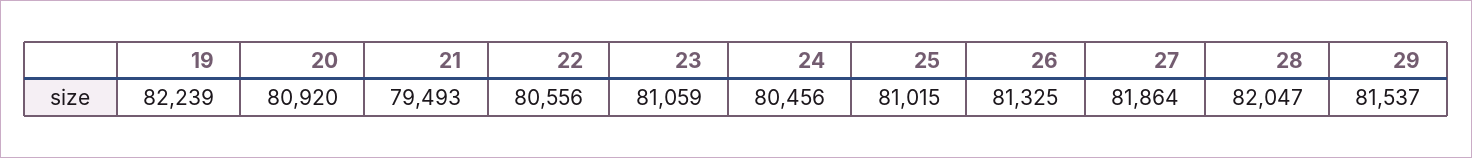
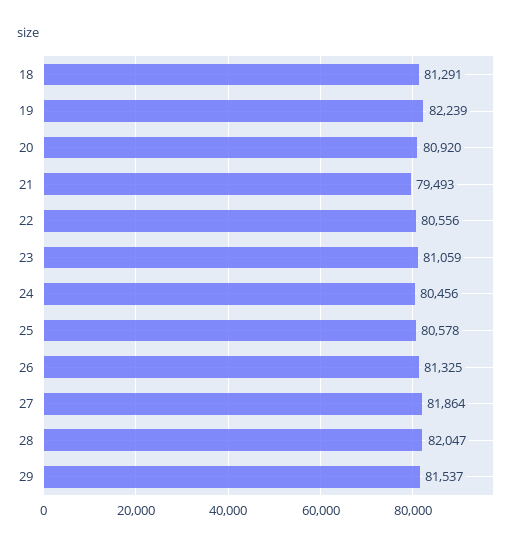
  {
    "19": 82239,
    "20": 80920,
    "21": 79493,
    "22": 80556,
    "23": 81059,
    "24": 80456,
-   "25": 81015,
+   "25": 80578,
    "26": 81325,
    "27": 81864,
    "28": 82047,
-   "29": 81537
+   "29": 81537,
+   "18": 81291
  }

